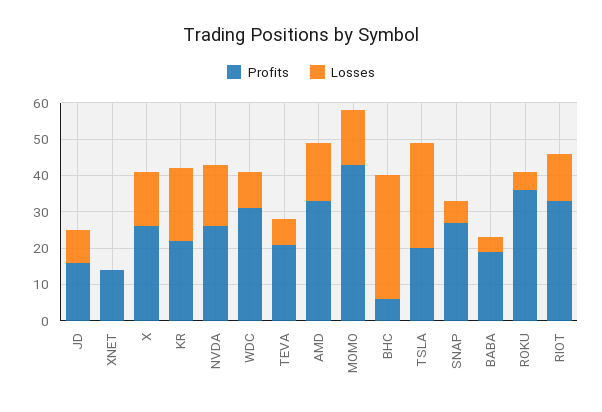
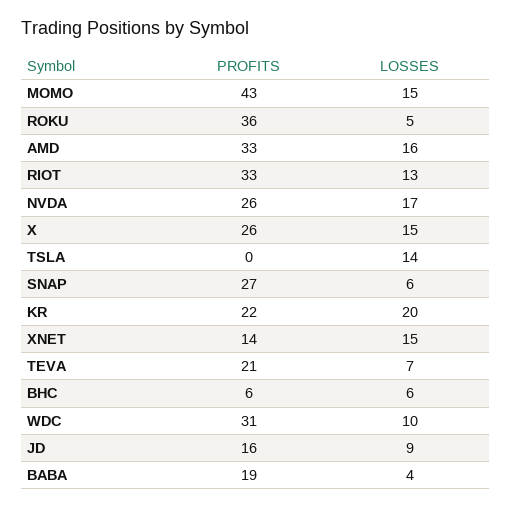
  {
    "Profits": {
      "JD": 16,
      "XNET": 14,
      "X": 26,
      "KR": 22,
      "NVDA": 26,
      "WDC": 31,
      "TEVA": 21,
      "AMD": 33,
      "MOMO": 43,
      "BHC": 6,
-     "TSLA": 20,
+     "TSLA": 0,
      "SNAP": 27,
      "BABA": 19,
      "ROKU": 36,
      "RIOT": 33
    },
    "Losses": {
      "JD": 9,
-     "XNET": 0,
+     "XNET": 15,
      "X": 15,
      "KR": 20,
      "NVDA": 17,
      "WDC": 10,
      "TEVA": 7,
      "AMD": 16,
      "MOMO": 15,
-     "BHC": 35,
+     "BHC": 6,
-     "TSLA": 30,
+     "TSLA": 14,
      "SNAP": 6,
      "BABA": 4,
      "ROKU": 5,
      "RIOT": 13
    }
  }

